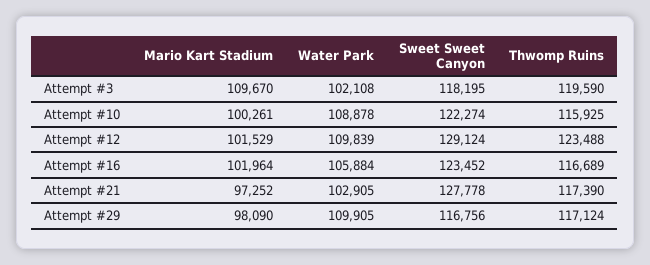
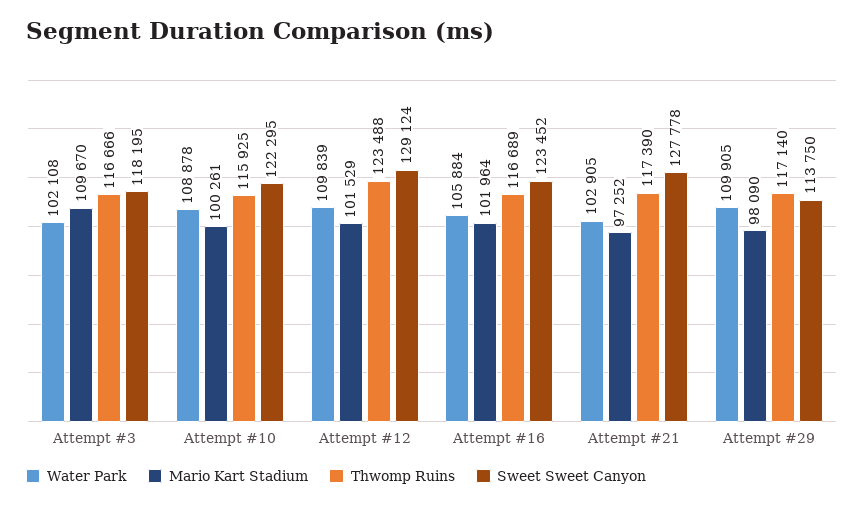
  {
    "Mario Kart Stadium": {
      "Attempt #3": 109670,
      "Attempt #10": 100261,
      "Attempt #12": 101529,
      "Attempt #16": 101964,
      "Attempt #21": 97252,
      "Attempt #29": 98090
    },
    "Water Park": {
      "Attempt #3": 102108,
      "Attempt #10": 108878,
      "Attempt #12": 109839,
      "Attempt #16": 105884,
      "Attempt #21": 102905,
      "Attempt #29": 109905
    },
    "Sweet Sweet Canyon": {
      "Attempt #3": 118195,
-     "Attempt #10": 122274,
+     "Attempt #10": 122295,
      "Attempt #12": 129124,
      "Attempt #16": 123452,
      "Attempt #21": 127778,
-     "Attempt #29": 116756
+     "Attempt #29": 113750
    },
    "Thwomp Ruins": {
-     "Attempt #3": 119590,
+     "Attempt #3": 116666,
      "Attempt #10": 115925,
      "Attempt #12": 123488,
      "Attempt #16": 116689,
      "Attempt #21": 117390,
-     "Attempt #29": 117124
+     "Attempt #29": 117140
    }
  }

